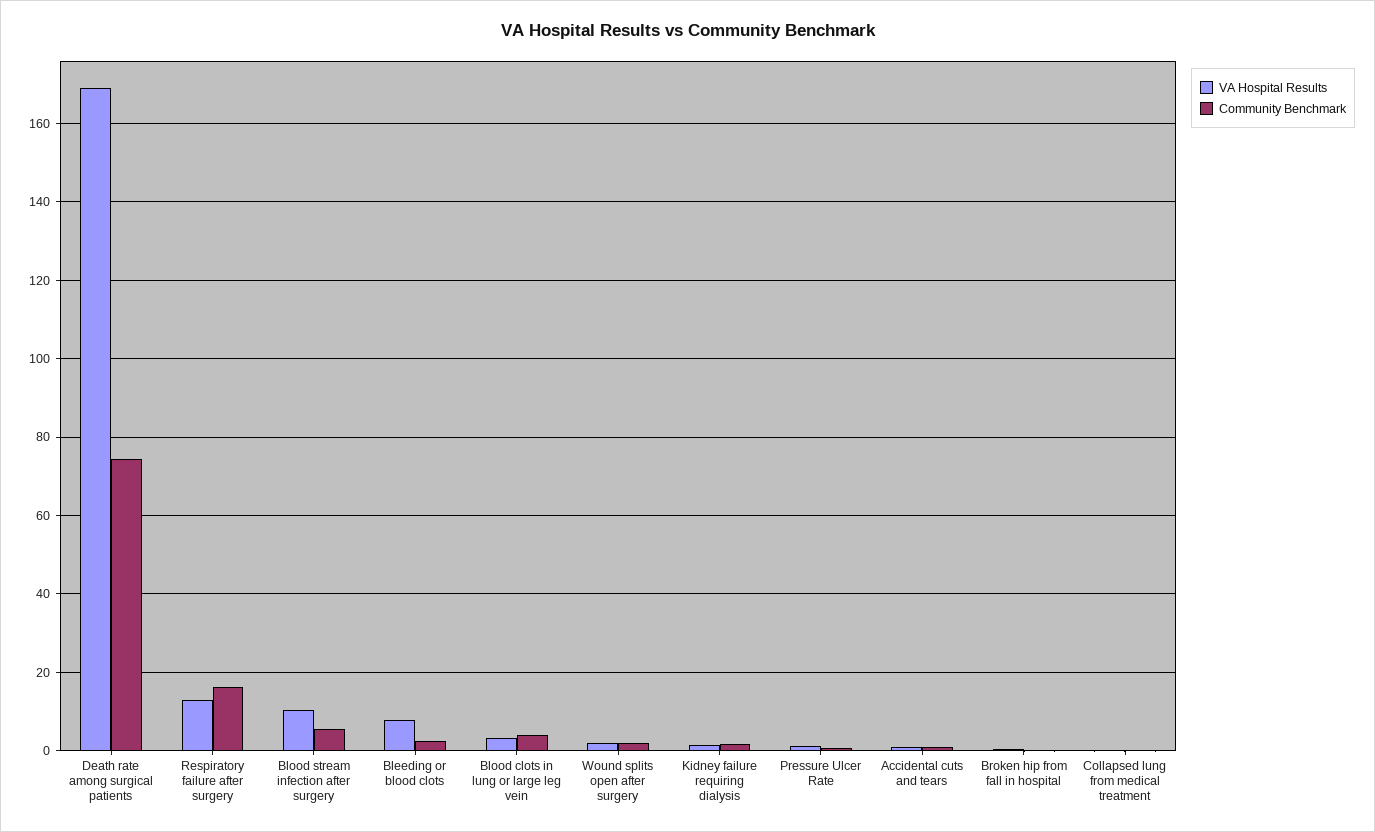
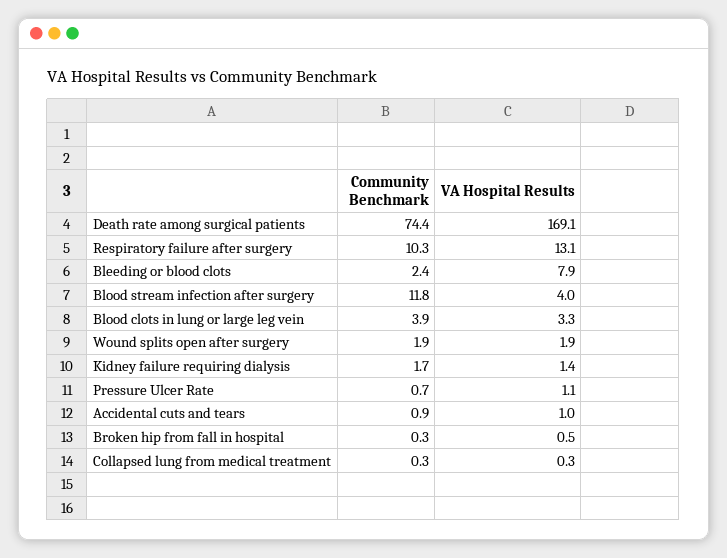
  {
    "VA Hospital Results": {
      "Death rate among surgical patients": 169.1,
      "Respiratory failure after surgery": 13.1,
-     "Blood stream infection after surgery": 10,
+     "Blood stream infection after surgery": 4,
      "Bleeding or blood clots": 7.9,
      "Blood clots in lung or large leg vein": 3.3,
      "Wound splits open after surgery": 1.9,
      "Kidney failure requiring dialysis": 1.4,
      "Pressure Ulcer Rate": 1.1,
      "Accidental cuts and tears": 1,
      "Broken hip from fall in hospital": 0.5,
      "Collapsed lung from medical treatment": 0.3
    },
    "Community Benchmark": {
      "Death rate among surgical patients": 74.4,
-     "Respiratory failure after surgery": 16,
+     "Respiratory failure after surgery": 10.3,
-     "Blood stream infection after surgery": 6,
+     "Blood stream infection after surgery": 11.8,
      "Bleeding or blood clots": 2.4,
      "Blood clots in lung or large leg vein": 3.9,
      "Wound splits open after surgery": 1.9,
      "Kidney failure requiring dialysis": 1.7,
      "Pressure Ulcer Rate": 0.7,
      "Accidental cuts and tears": 0.9,
      "Broken hip from fall in hospital": 0.3,
      "Collapsed lung from medical treatment": 0.3
    }
  }

